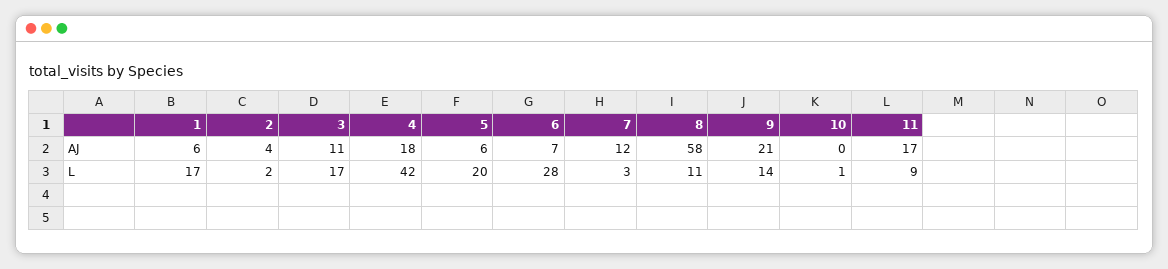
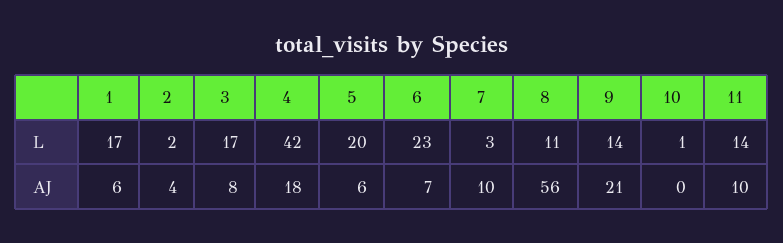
  {
    "1": {
      "AJ": 6,
      "L": 17
    },
    "2": {
      "AJ": 4,
      "L": 2
    },
    "3": {
-     "AJ": 11,
+     "AJ": 8,
      "L": 17
    },
    "4": {
      "AJ": 18,
      "L": 42
    },
    "5": {
      "AJ": 6,
      "L": 20
    },
    "6": {
      "AJ": 7,
-     "L": 28
+     "L": 23
    },
    "7": {
-     "AJ": 12,
+     "AJ": 10,
      "L": 3
    },
    "8": {
-     "AJ": 58,
+     "AJ": 56,
      "L": 11
    },
    "9": {
      "AJ": 21,
      "L": 14
    },
    "10": {
      "AJ": 0,
      "L": 1
    },
    "11": {
-     "AJ": 17,
+     "AJ": 10,
-     "L": 9
+     "L": 14
    }
  }

